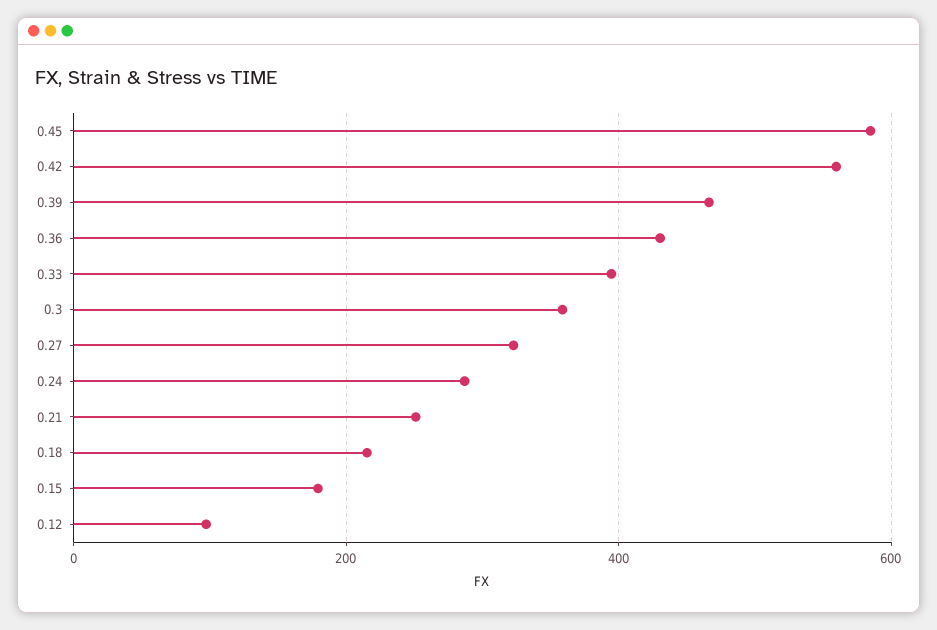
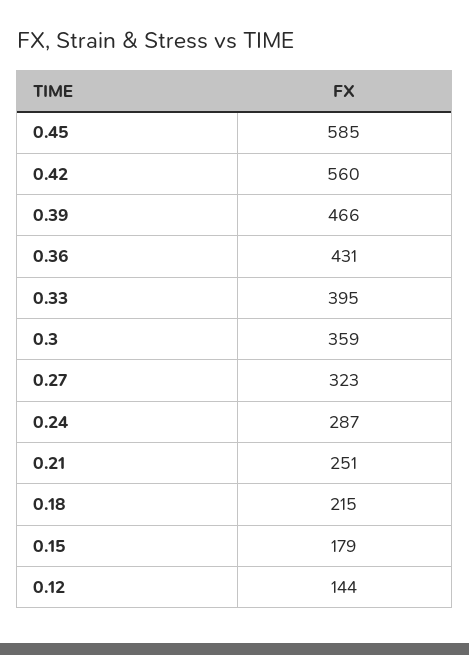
  {
    "0.45": 585,
    "0.42": 560,
    "0.39": 466,
    "0.36": 431,
    "0.33": 395,
    "0.3": 359,
    "0.27": 323,
    "0.24": 287,
    "0.21": 251,
    "0.18": 215,
    "0.15": 179,
-   "0.12": 100
+   "0.12": 144
  }

